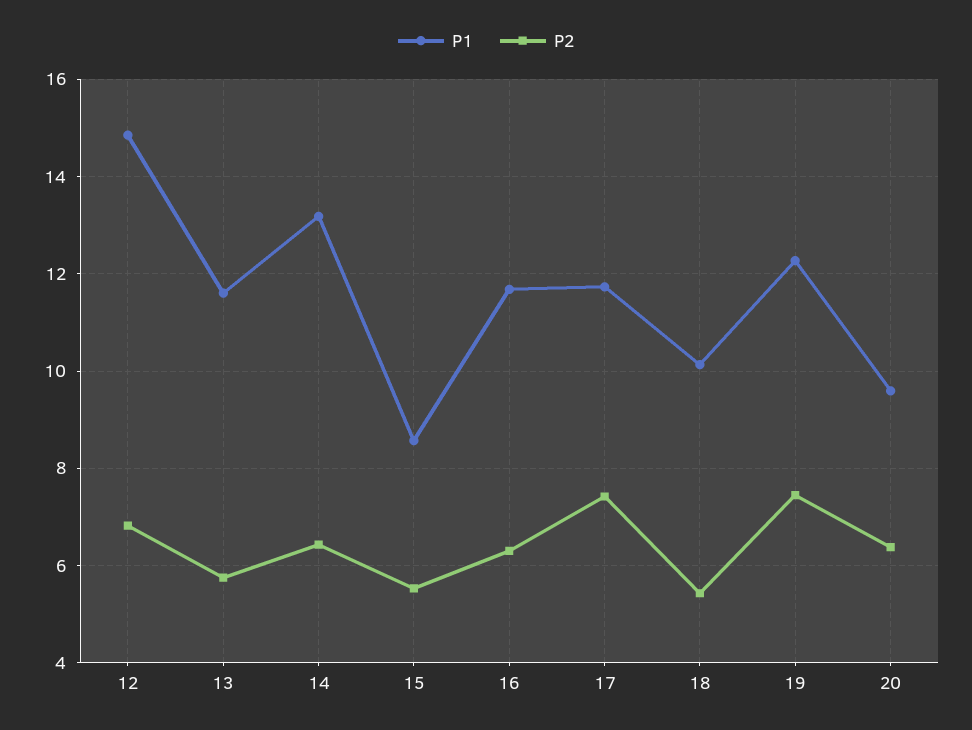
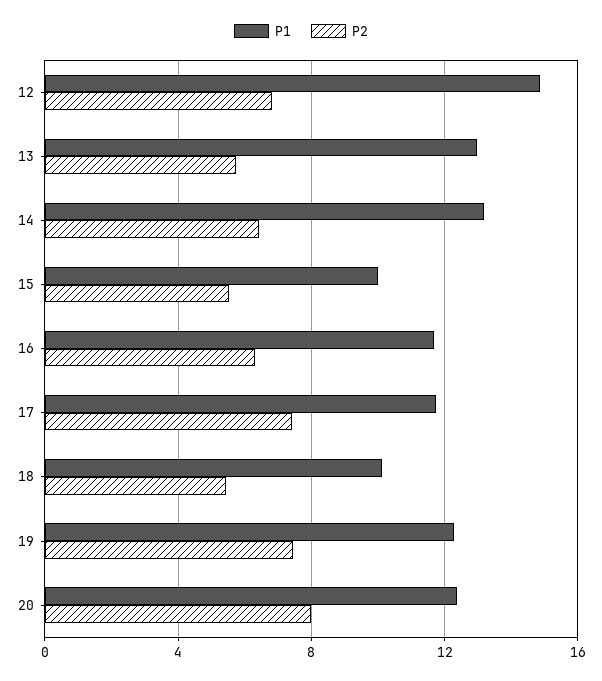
  {
    "P1": {
      "12": 14.8,
-     "13": 11.6,
+     "13": 13,
      "14": 13.2,
-     "15": 8.6,
+     "15": 10,
      "16": 11.6,
      "17": 11.8,
      "18": 10.2,
      "19": 12.2,
-     "20": 9.6
+     "20": 12.5
    },
    "P2": {
      "12": 6.8,
      "13": 5.8,
      "14": 6.4,
      "15": 5.6,
      "16": 6.4,
      "17": 7.4,
      "18": 5.4,
      "19": 7.4,
-     "20": 6.4
+     "20": 8
    }
  }

